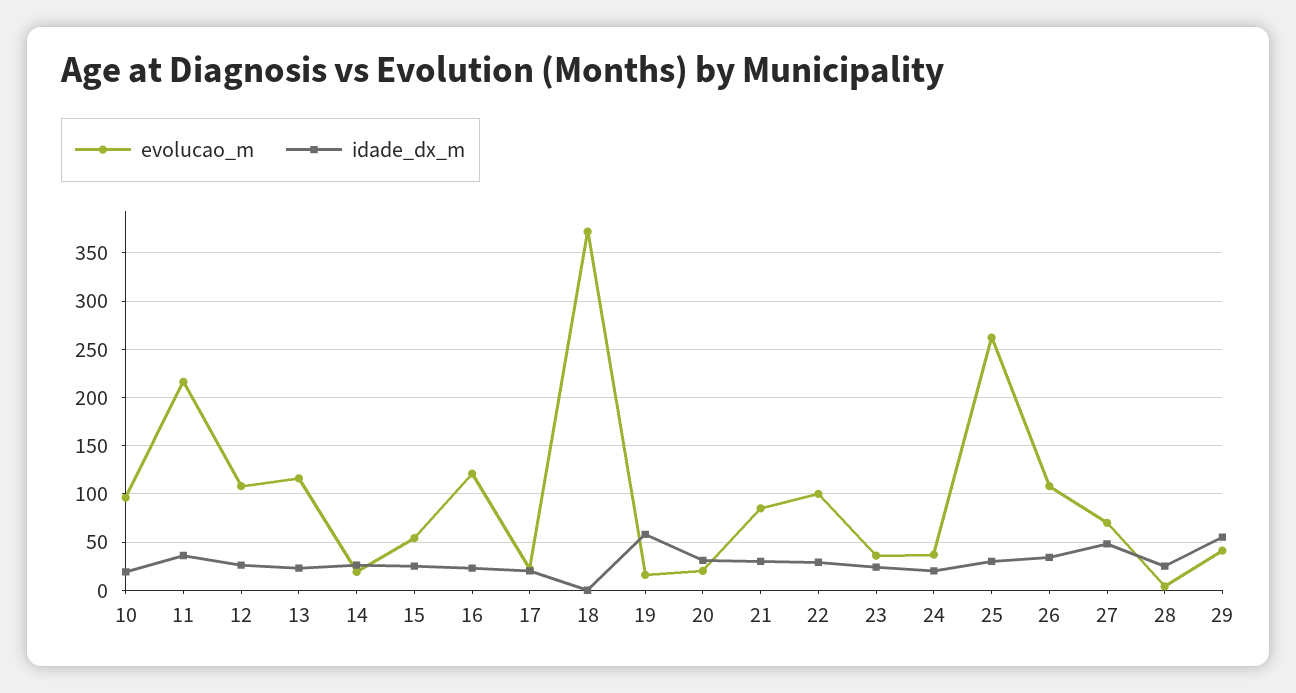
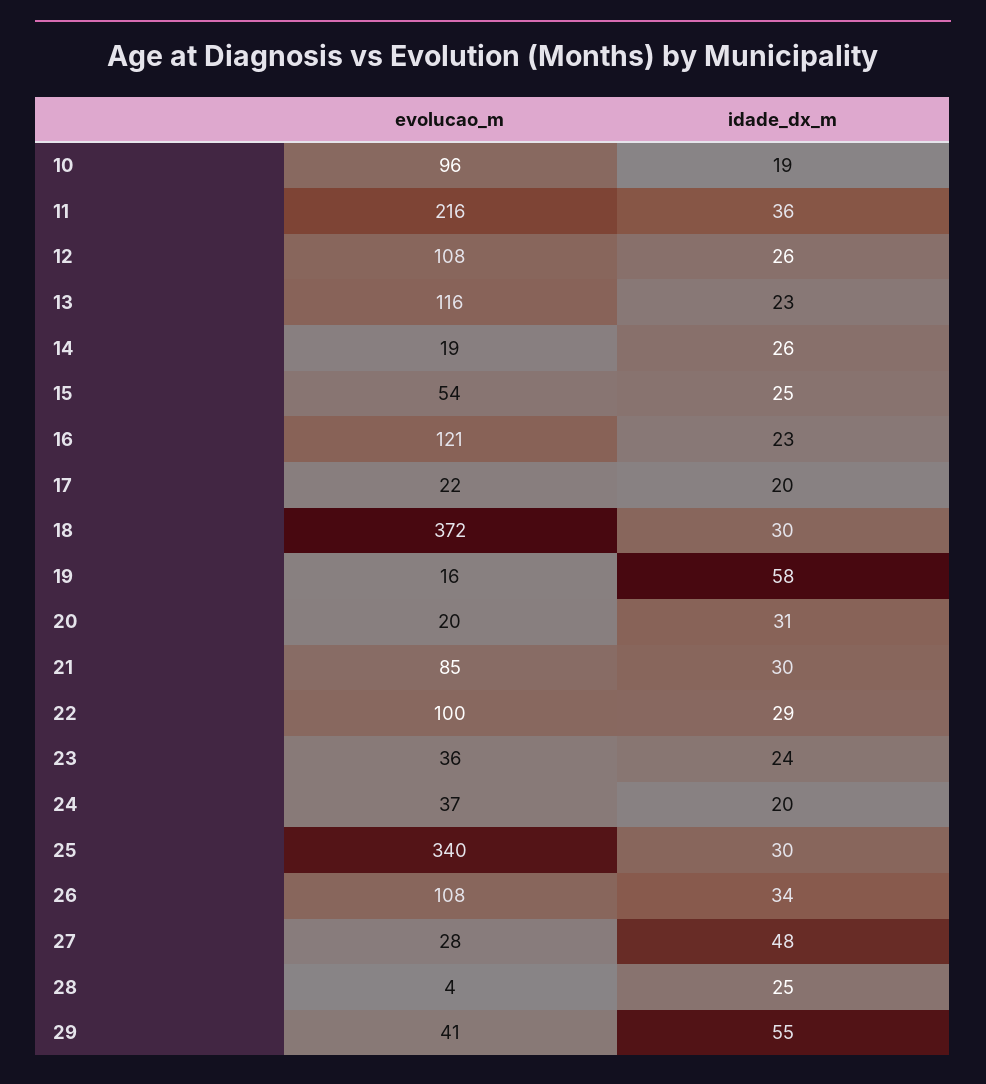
  {
    "evolucao_m": {
      "10": 96,
      "11": 216,
      "12": 108,
      "13": 116,
      "14": 19,
      "15": 54,
      "16": 121,
      "17": 22,
      "18": 372,
      "19": 16,
      "20": 20,
      "21": 85,
      "22": 100,
      "23": 36,
      "24": 37,
-     "25": 260,
+     "25": 340,
      "26": 108,
-     "27": 70,
+     "27": 28,
      "28": 4,
      "29": 41
    },
    "idade_dx_m": {
      "10": 19,
      "11": 36,
      "12": 26,
      "13": 23,
      "14": 26,
      "15": 25,
      "16": 23,
      "17": 20,
-     "18": 0,
+     "18": 30,
      "19": 58,
      "20": 31,
      "21": 30,
      "22": 29,
      "23": 24,
      "24": 20,
      "25": 30,
      "26": 34,
      "27": 48,
      "28": 25,
      "29": 55
    }
  }

